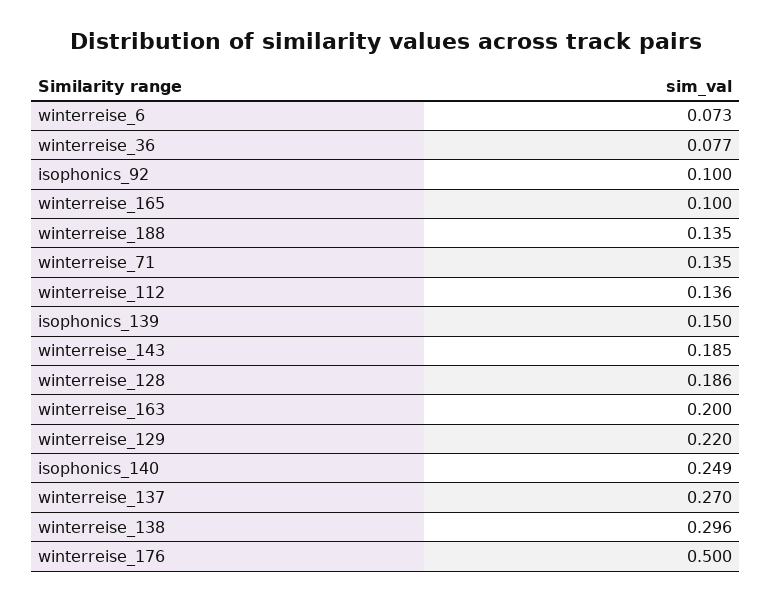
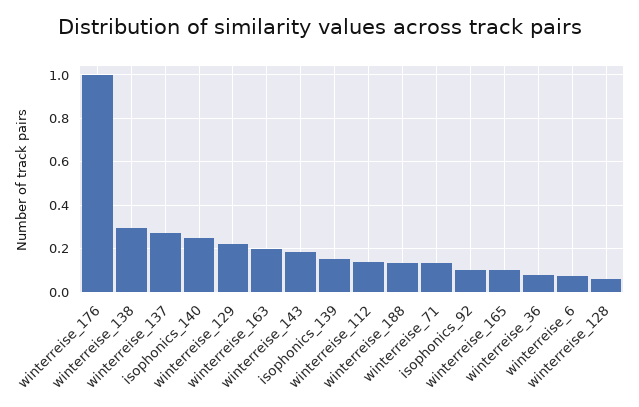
  {
    "winterreise_6": 0.073,
    "winterreise_36": 0.077,
    "isophonics_92": 0.1,
    "winterreise_165": 0.1,
    "winterreise_188": 0.135,
    "winterreise_71": 0.135,
    "winterreise_112": 0.136,
    "isophonics_139": 0.15,
    "winterreise_143": 0.185,
-   "winterreise_128": 0.186,
+   "winterreise_128": 0.05,
    "winterreise_163": 0.2,
    "winterreise_129": 0.22,
    "isophonics_140": 0.249,
    "winterreise_137": 0.27,
    "winterreise_138": 0.296,
-   "winterreise_176": 0.5
+   "winterreise_176": 1
  }

